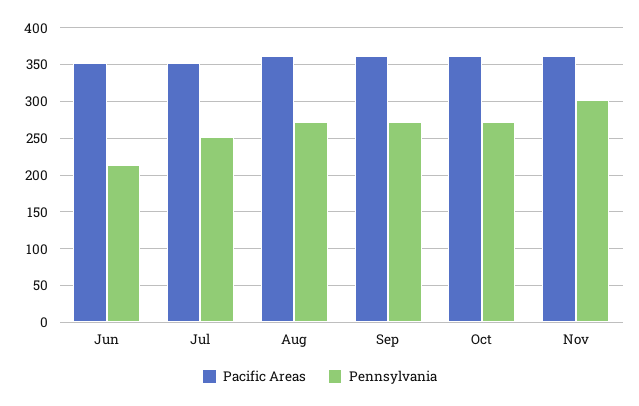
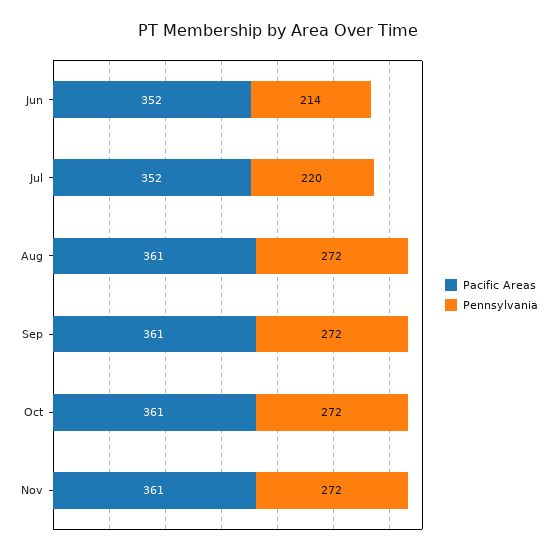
  {
    "Pacific Areas": {
      "Jun": 352,
      "Jul": 352,
      "Aug": 361,
      "Sep": 361,
      "Oct": 361,
      "Nov": 361
    },
    "Pennsylvania": {
      "Jun": 214,
-     "Jul": 250,
+     "Jul": 220,
      "Aug": 272,
      "Sep": 272,
      "Oct": 272,
-     "Nov": 300
+     "Nov": 272
    }
  }

